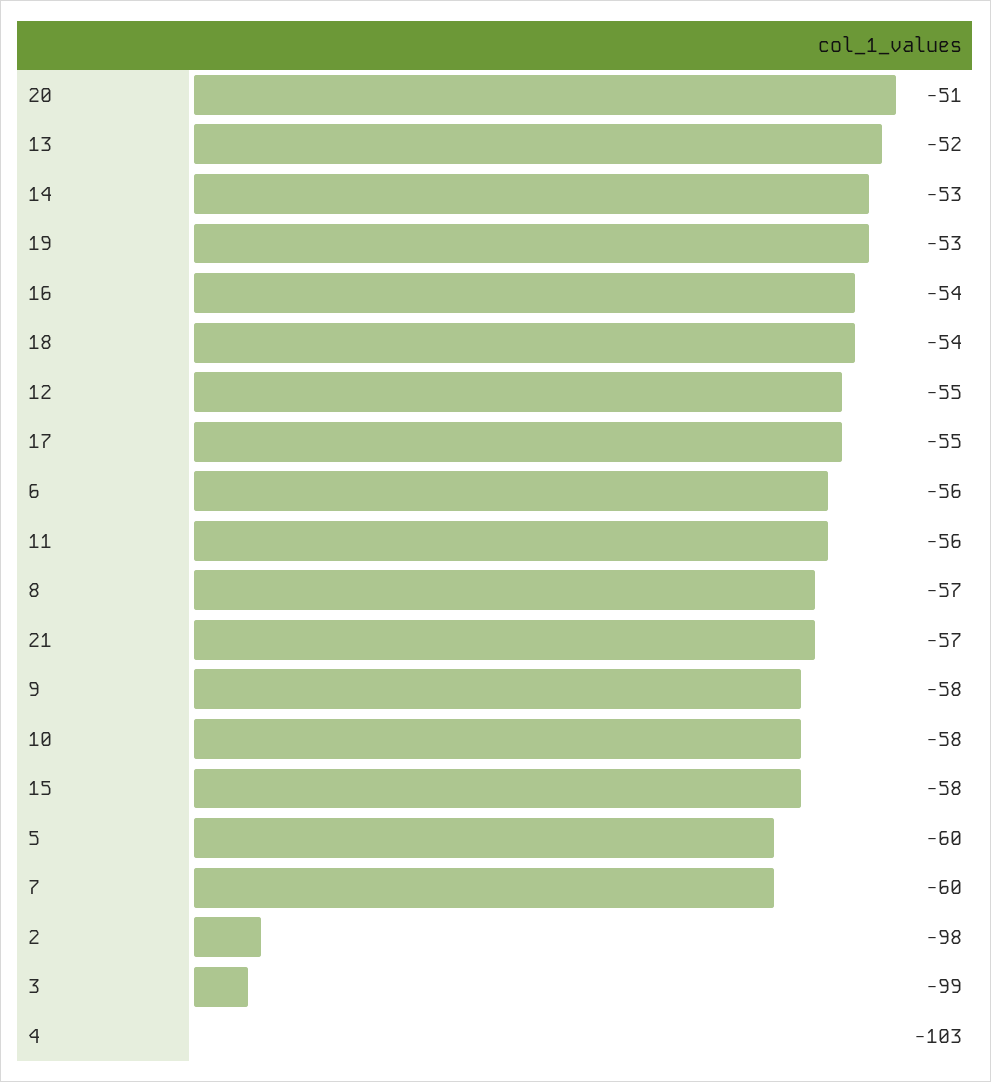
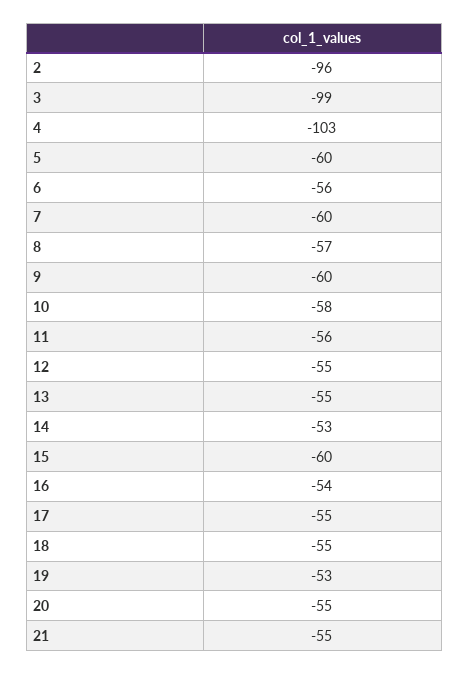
  {
-   "20": -51,
+   "20": -55,
-   "13": -52,
+   "13": -55,
    "14": -53,
    "19": -53,
    "16": -54,
-   "18": -54,
+   "18": -55,
    "12": -55,
    "17": -55,
    "6": -56,
    "11": -56,
    "8": -57,
-   "21": -57,
+   "21": -55,
-   "9": -58,
+   "9": -60,
    "10": -58,
-   "15": -58,
+   "15": -60,
    "5": -60,
    "7": -60,
-   "2": -98,
+   "2": -96,
    "3": -99,
    "4": -103
  }

